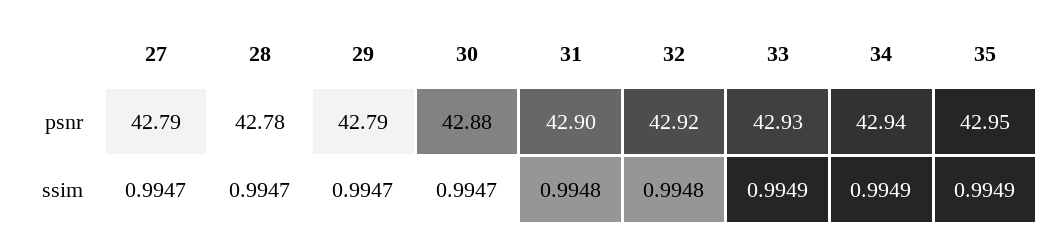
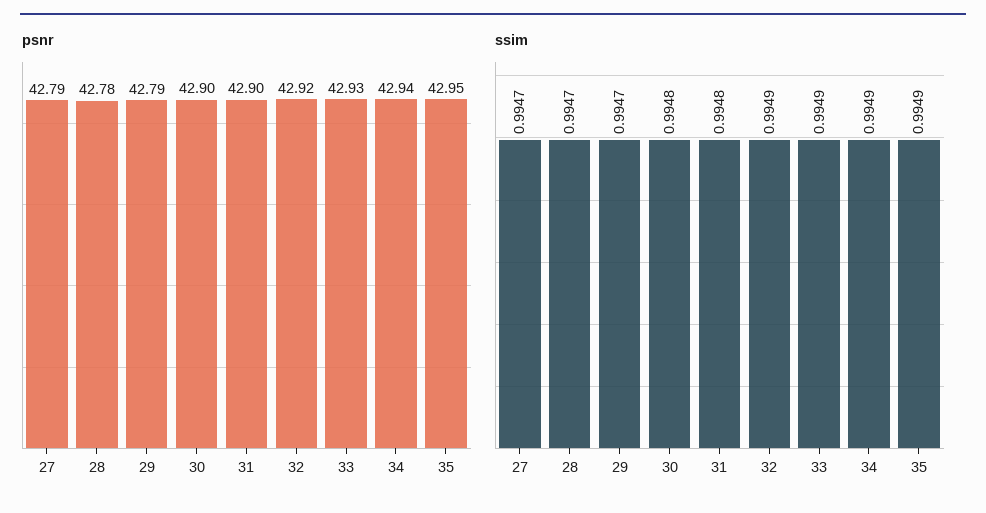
  {
    "psnr": {
      "27": 42.79,
      "28": 42.78,
      "29": 42.79,
-     "30": 42.88,
+     "30": 42.9,
      "31": 42.9,
      "32": 42.92,
      "33": 42.93,
      "34": 42.94,
      "35": 42.95
    },
    "ssim": {
      "27": 0.9947,
      "28": 0.9947,
      "29": 0.9947,
-     "30": 0.9947,
+     "30": 0.9948,
      "31": 0.9948,
-     "32": 0.9948,
+     "32": 0.9949,
      "33": 0.9949,
      "34": 0.9949,
      "35": 0.9949
    }
  }

